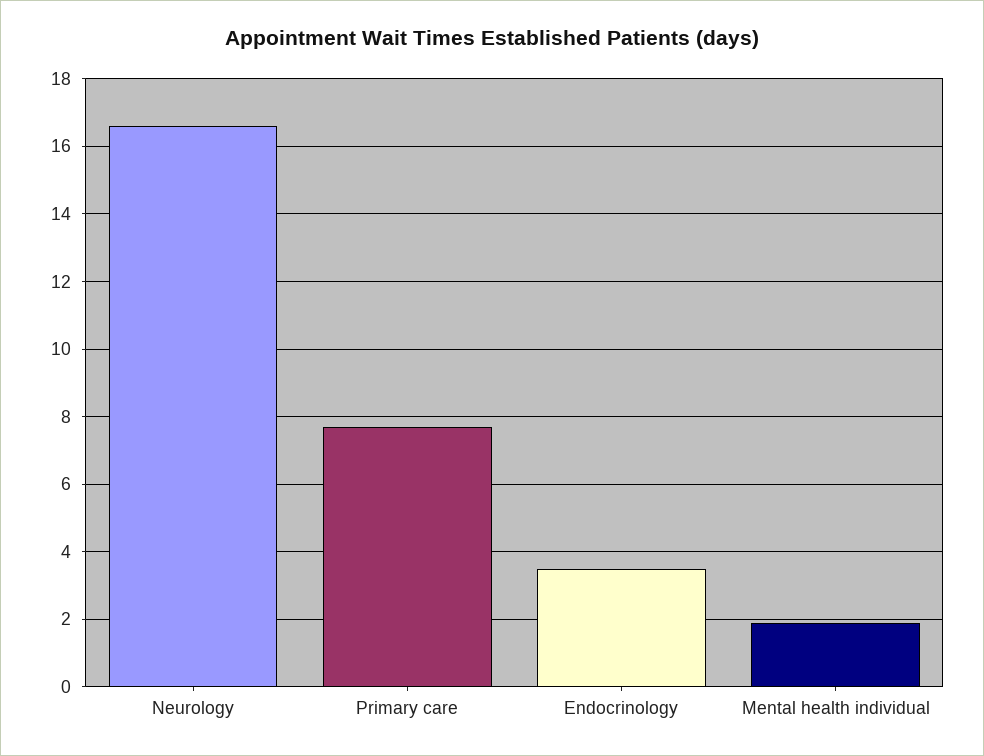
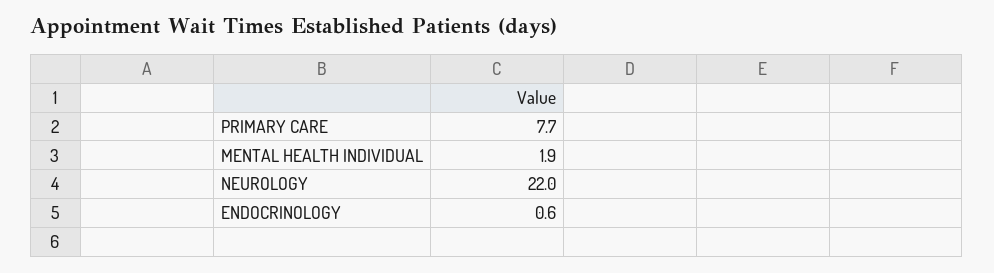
  {
-   "Neurology": 16.5,
+   "Neurology": 22,
    "Primary care": 7.7,
-   "Endocrinology": 3.5,
+   "Endocrinology": 0.6,
    "Mental health individual": 1.9
  }

